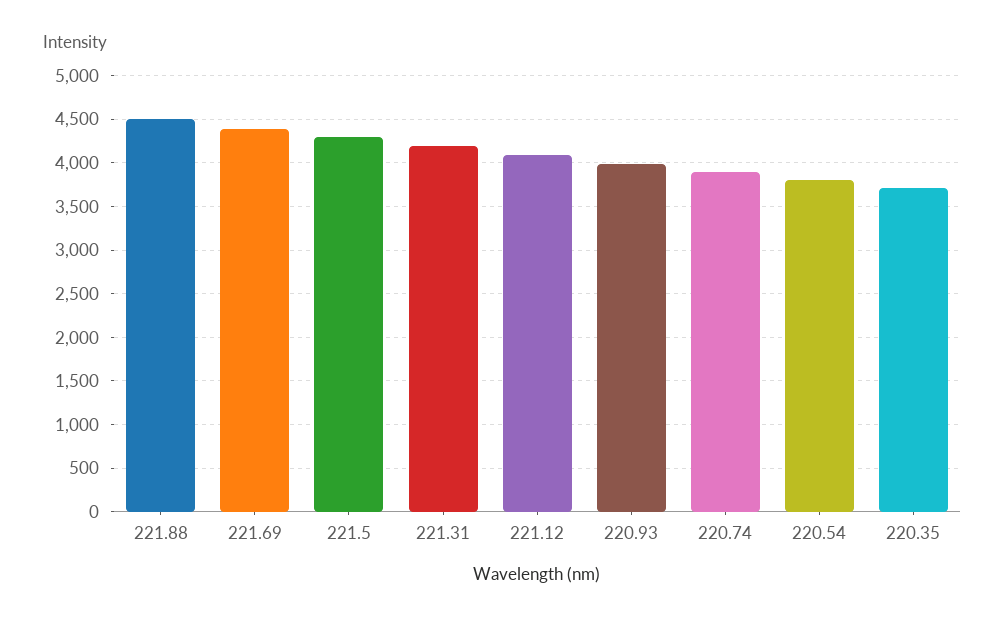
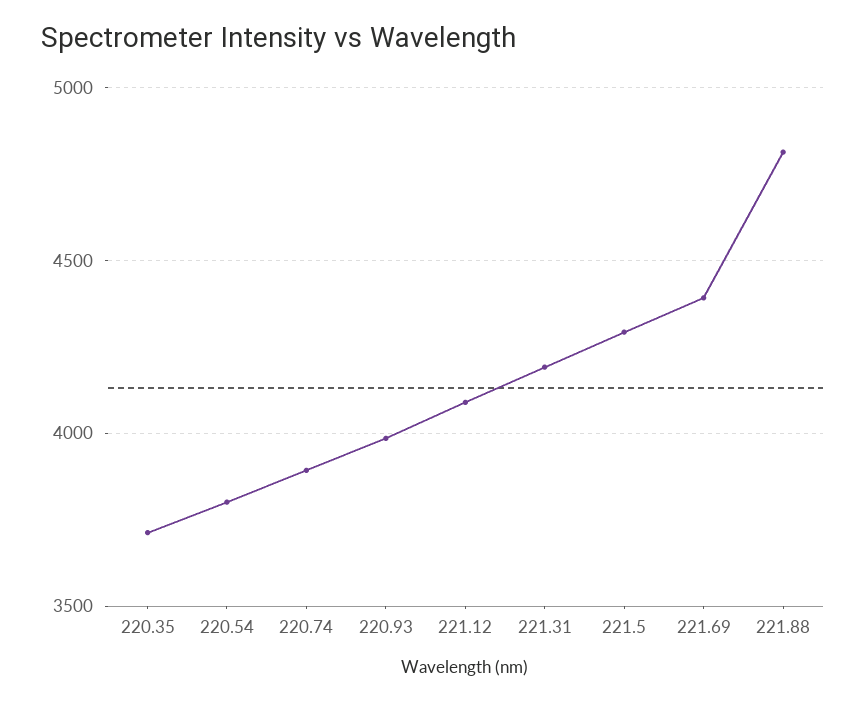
  {
-   "221.88": 4500,
+   "221.88": 4800,
    "221.69": 4400,
    "221.5": 4300,
    "221.31": 4200,
    "221.12": 4100,
    "220.93": 4000,
    "220.74": 3900,
    "220.54": 3800,
    "220.35": 3700
  }

